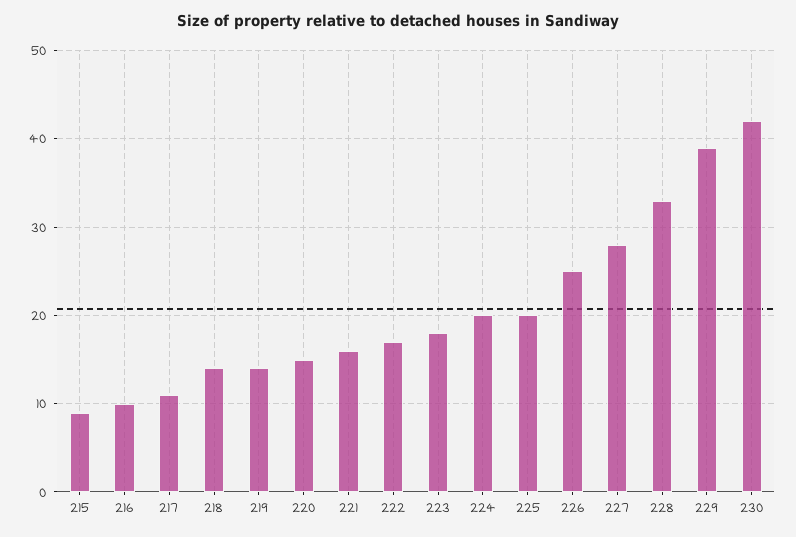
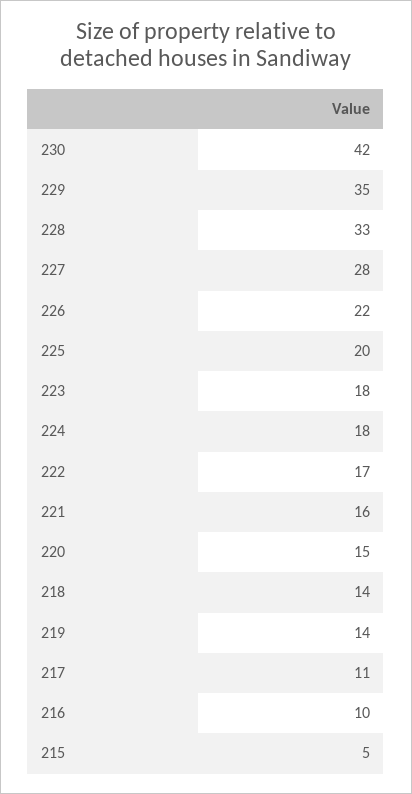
  {
-   "215": 9,
+   "215": 5,
    "216": 10,
    "217": 11,
    "218": 14,
    "219": 14,
    "220": 15,
    "221": 16,
    "222": 17,
    "223": 18,
-   "224": 20,
+   "224": 18,
    "225": 20,
-   "226": 25,
+   "226": 22,
    "227": 28,
    "228": 33,
-   "229": 39,
+   "229": 35,
    "230": 42
  }

